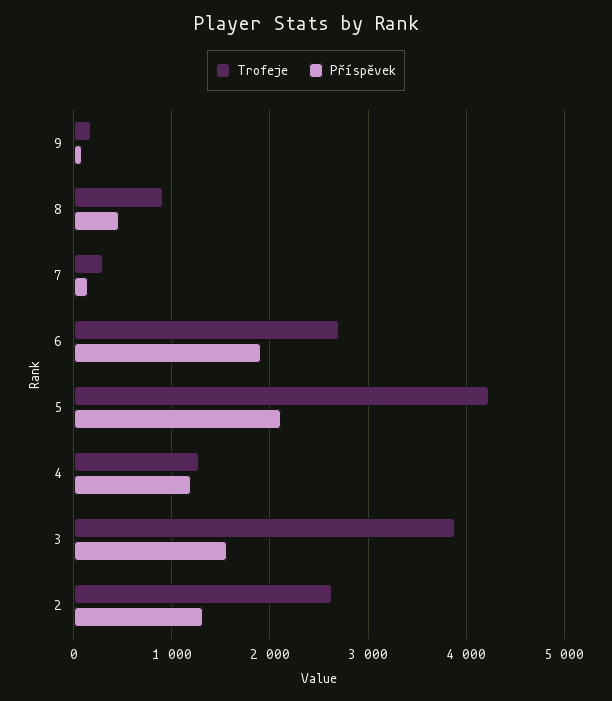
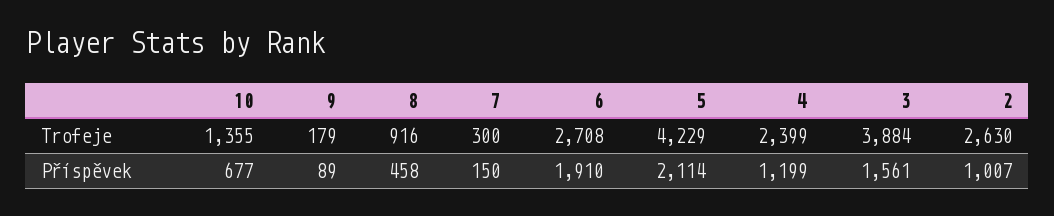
  {
    "Trofeje": {
      "9": 179,
      "8": 916,
      "7": 300,
      "6": 2708,
      "5": 4229,
-     "4": 1300,
+     "4": 2399,
      "3": 3884,
-     "2": 2630
+     "2": 2630,
+     "10": 1355
    },
    "Příspěvek": {
      "9": 89,
      "8": 458,
      "7": 150,
      "6": 1910,
      "5": 2114,
      "4": 1199,
      "3": 1561,
-     "2": 1300
+     "2": 1007,
+     "10": 677
    }
  }

